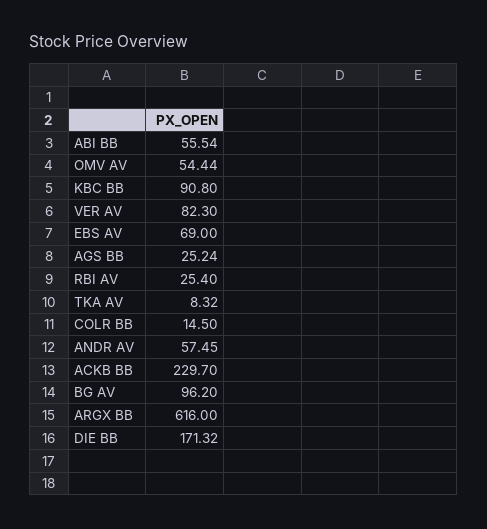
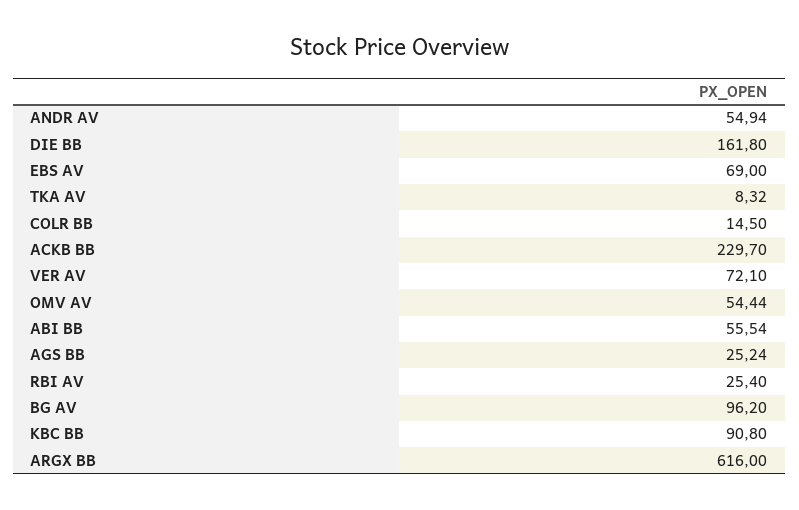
  {
    "ABI BB": 55.54,
    "OMV AV": 54.44,
    "KBC BB": 90.8,
-   "VER AV": 82.3,
+   "VER AV": 72.1,
    "EBS AV": 69,
    "AGS BB": 25.24,
    "RBI AV": 25.4,
    "TKA AV": 8.32,
    "COLR BB": 14.5,
-   "ANDR AV": 57.45,
+   "ANDR AV": 54.94,
    "ACKB BB": 229.7,
    "BG AV": 96.2,
    "ARGX BB": 616,
-   "DIE BB": 171.32
+   "DIE BB": 161.8
  }

